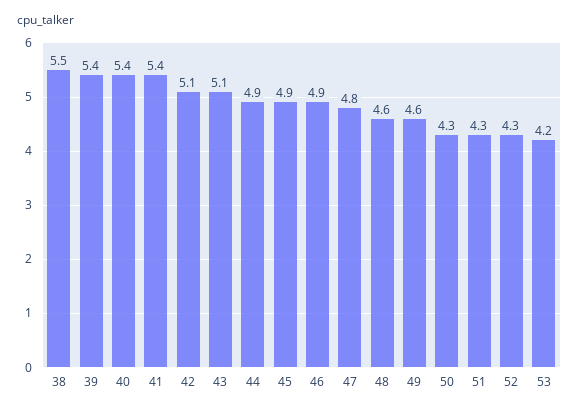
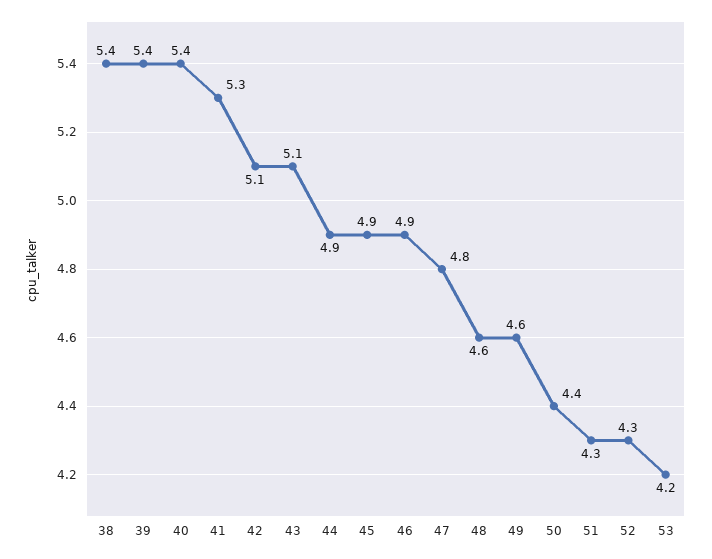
  {
-   "38": 5.5,
+   "38": 5.4,
    "39": 5.4,
    "40": 5.4,
-   "41": 5.4,
+   "41": 5.3,
    "42": 5.1,
    "43": 5.1,
    "44": 4.9,
    "45": 4.9,
    "46": 4.9,
    "47": 4.8,
    "48": 4.6,
    "49": 4.6,
-   "50": 4.3,
+   "50": 4.4,
    "51": 4.3,
    "52": 4.3,
    "53": 4.2
  }

